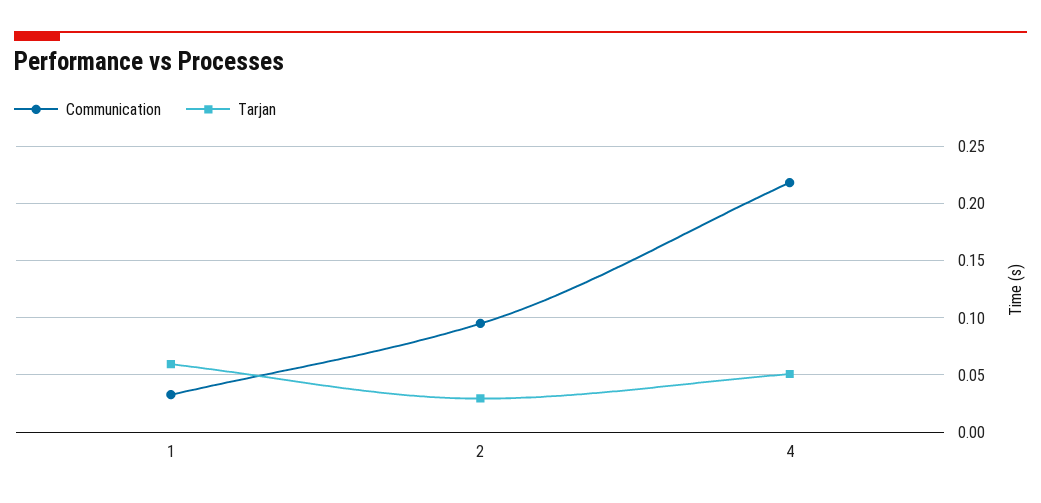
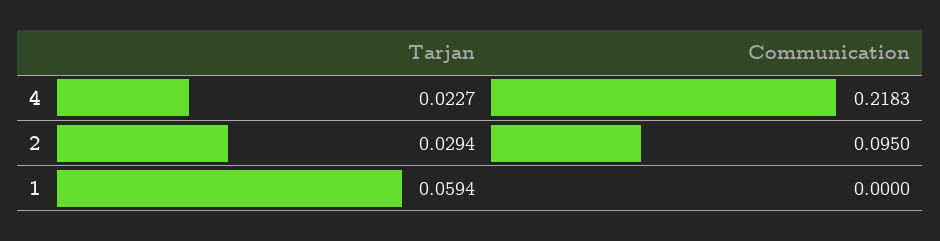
  {
    "Communication": {
-     "1": 0.03,
+     "1": 0,
      "2": 0.095,
      "4": 0.2183
    },
    "Tarjan": {
      "1": 0.0594,
      "2": 0.0294,
-     "4": 0.05
+     "4": 0.0227
    }
  }

